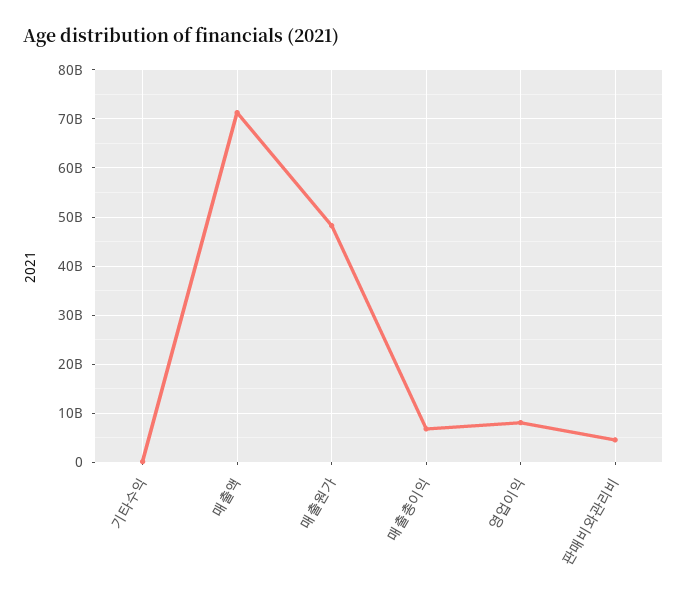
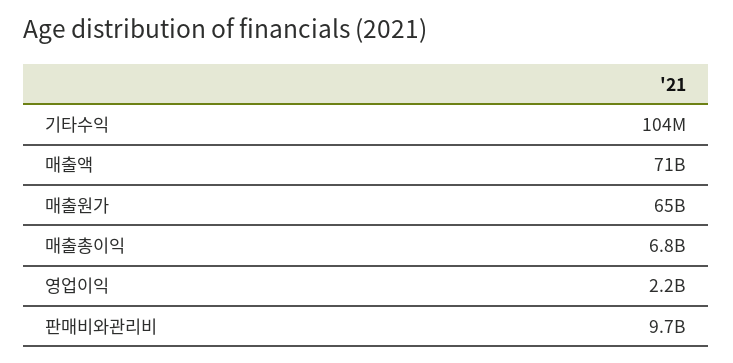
  {
    "기타수익": 104000000,
    "매출액": 71000000000,
-   "매출원가": 48000000000,
+   "매출원가": 65000000000,
    "매출총이익": 6800000000,
-   "영업이익": 8000000000,
+   "영업이익": 2200000000,
-   "판매비와관리비": 4000000000
+   "판매비와관리비": 9700000000
  }

